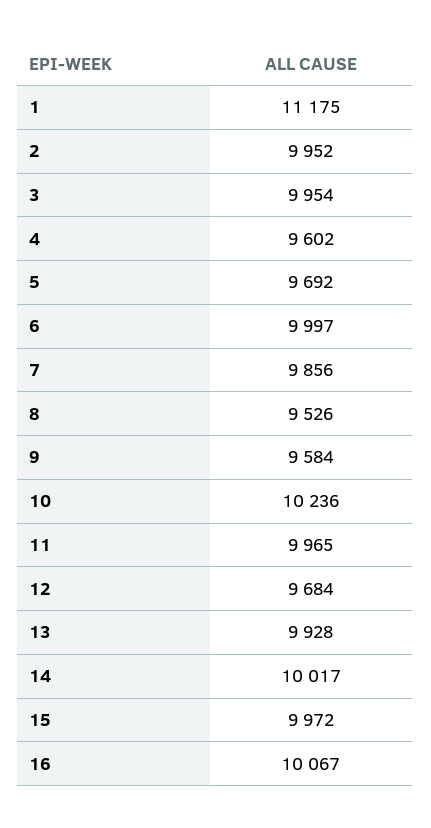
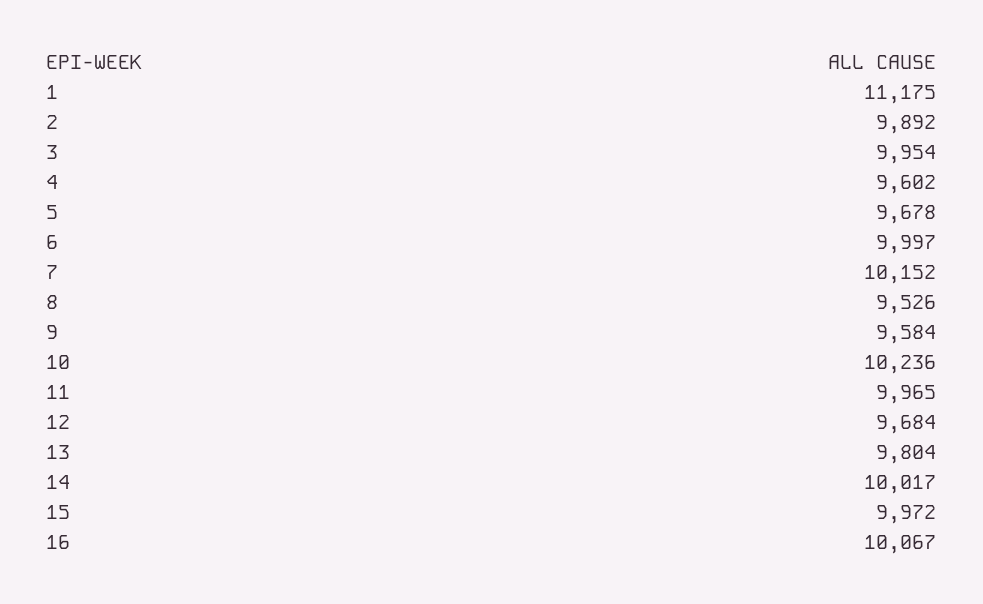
  {
    "1": 11175,
-   "2": 9952,
+   "2": 9892,
    "3": 9954,
    "4": 9602,
-   "5": 9692,
+   "5": 9678,
    "6": 9997,
-   "7": 9856,
+   "7": 10152,
    "8": 9526,
    "9": 9584,
    "10": 10236,
    "11": 9965,
    "12": 9684,
-   "13": 9928,
+   "13": 9804,
    "14": 10017,
    "15": 9972,
    "16": 10067
  }

